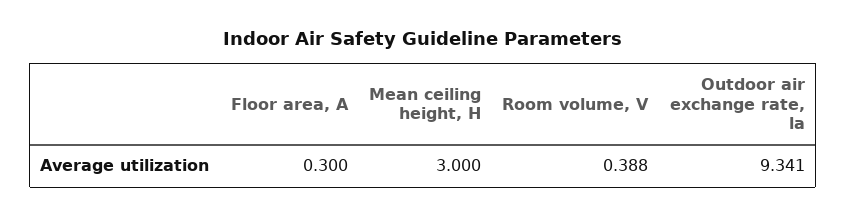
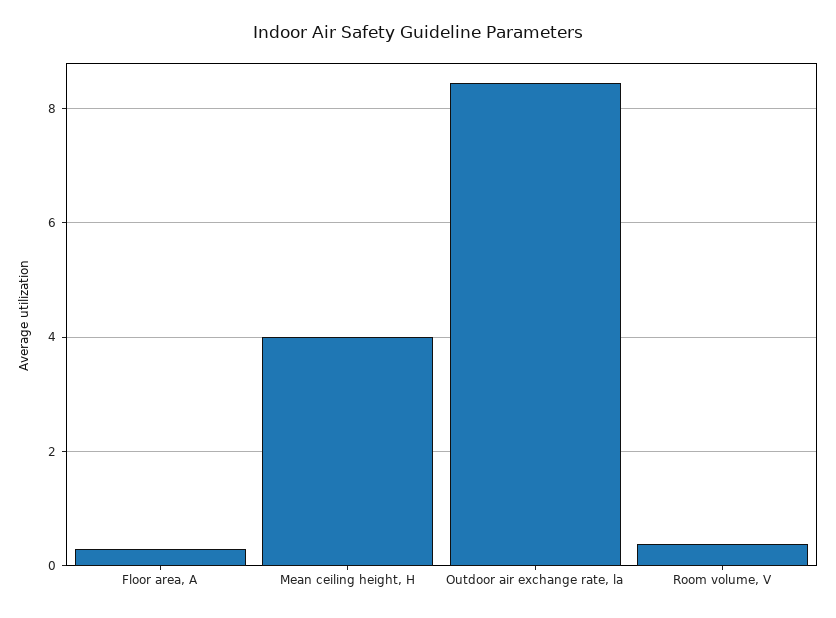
  {
    "Floor area, A": 0.3,
-   "Mean ceiling height, H": 3,
+   "Mean ceiling height, H": 4,
    "Room volume, V": 0.388,
-   "Outdoor air exchange rate, la": 9.341
+   "Outdoor air exchange rate, la": 8.4
  }

